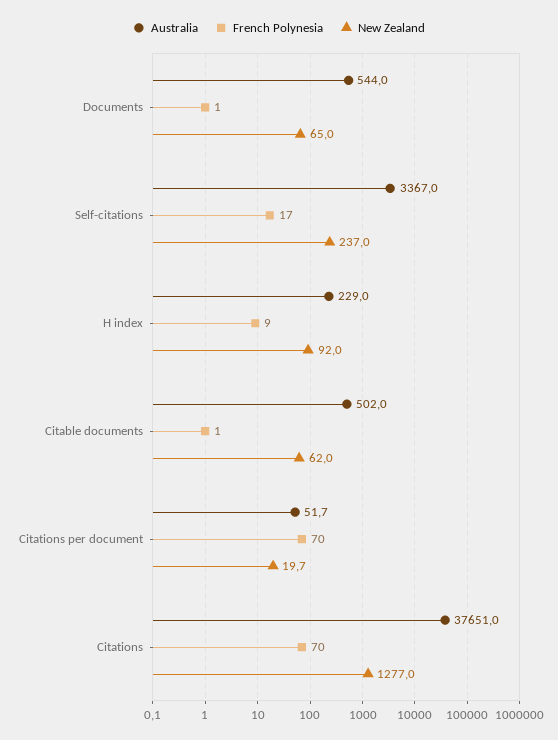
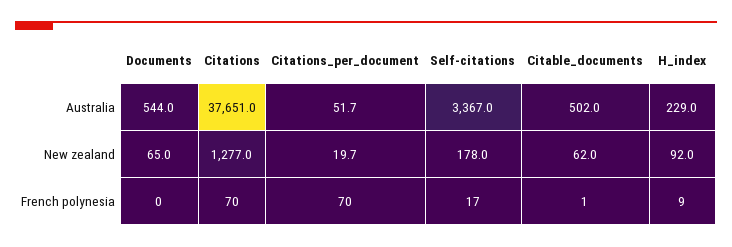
  {
    "Australia": {
      "Documents": 544,
      "Self-citations": 3367,
      "H index": 229,
      "Citable documents": 502,
      "Citations per document": 51.7,
      "Citations": 37651
    },
    "French Polynesia": {
-     "Documents": 1,
+     "Documents": 0,
      "Self-citations": 17,
      "H index": 9,
      "Citable documents": 1,
      "Citations per document": 70,
      "Citations": 70
    },
    "New Zealand": {
      "Documents": 65,
-     "Self-citations": 237,
+     "Self-citations": 178,
      "H index": 92,
      "Citable documents": 62,
      "Citations per document": 19.7,
      "Citations": 1277
    }
  }

